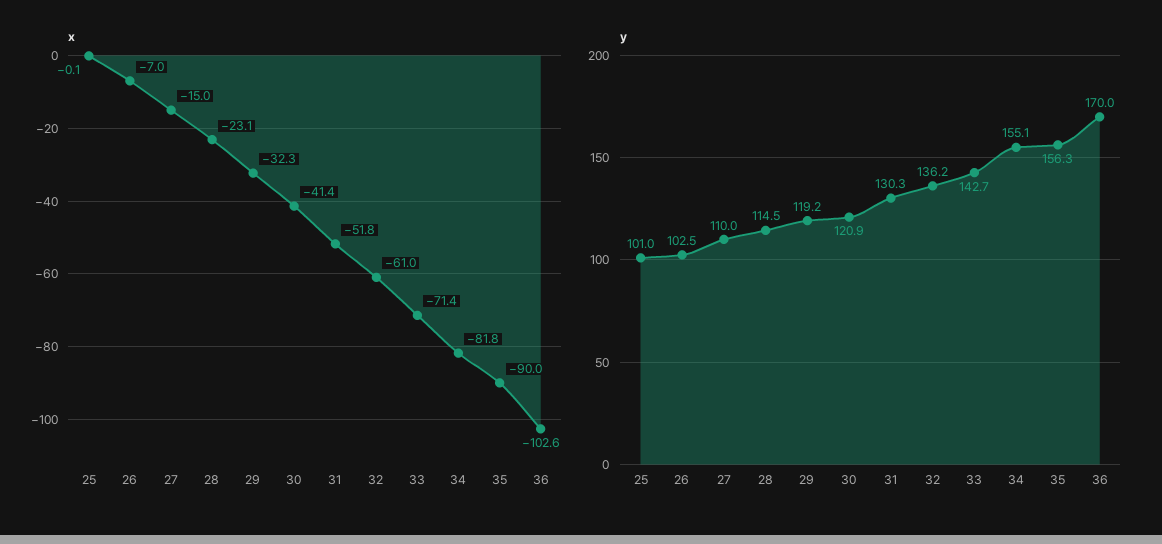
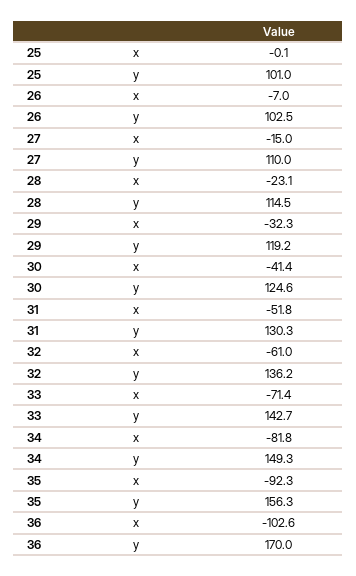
  {
    "x": {
      "25": -0.1,
      "26": -7,
      "27": -15,
      "28": -23.1,
      "29": -32.3,
      "30": -41.4,
      "31": -51.8,
      "32": -61,
      "33": -71.4,
      "34": -81.8,
-     "35": -90,
+     "35": -92.3,
      "36": -102.6
    },
    "y": {
      "25": 101,
      "26": 102.5,
      "27": 110,
      "28": 114.5,
      "29": 119.2,
-     "30": 120.9,
+     "30": 124.6,
      "31": 130.3,
      "32": 136.2,
      "33": 142.7,
-     "34": 155.1,
+     "34": 149.3,
      "35": 156.3,
      "36": 170
    }
  }

